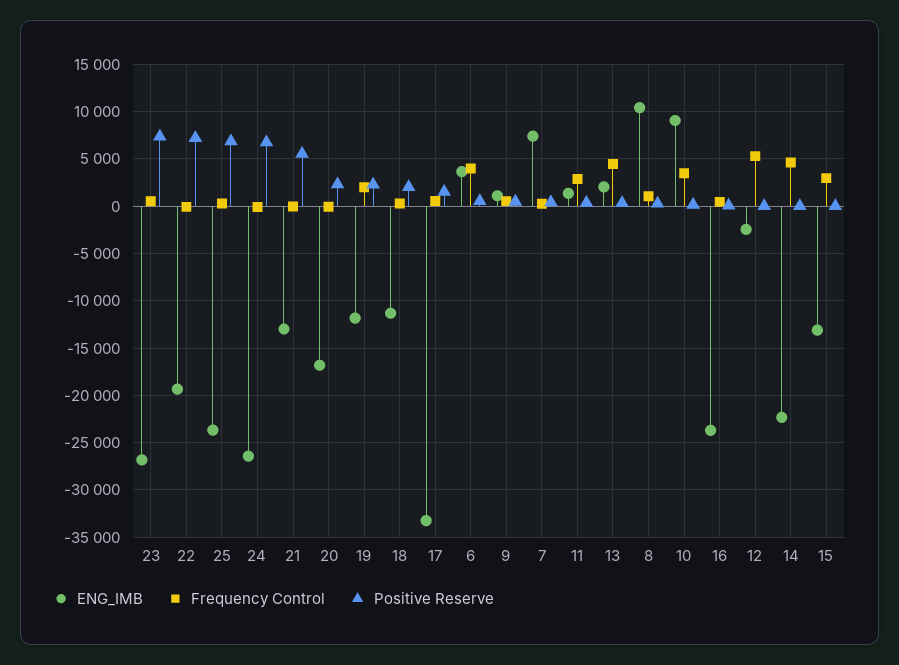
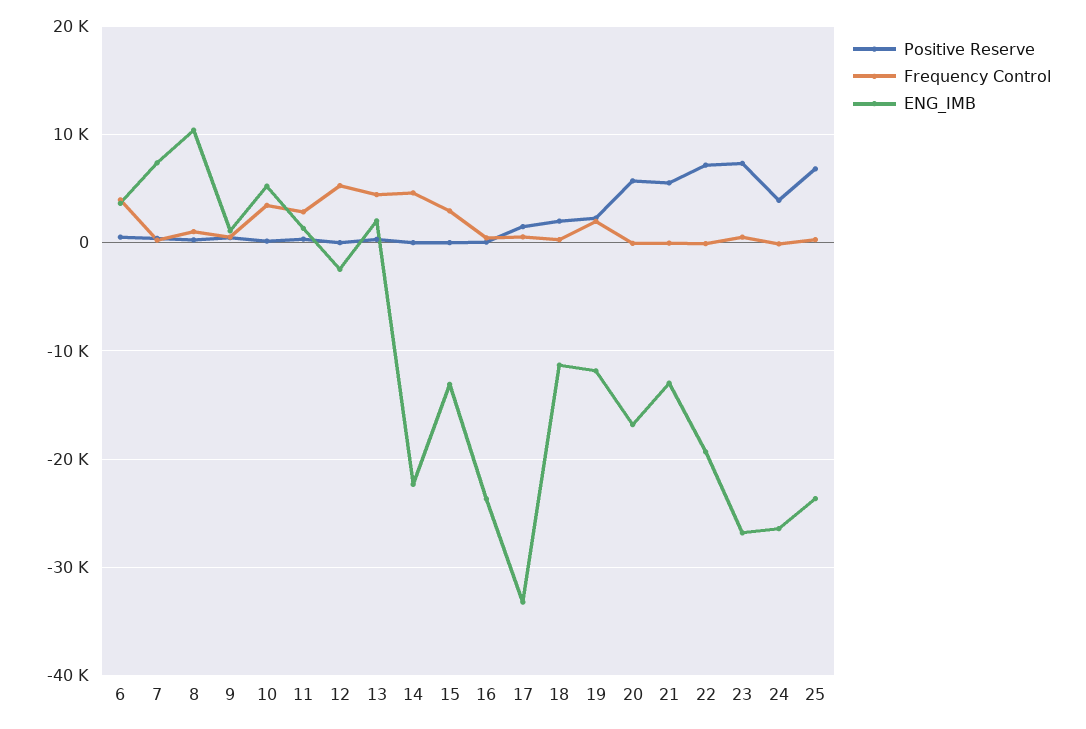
  {
    "ENG_IMB": {
      "23": -27000,
      "22": -19000,
      "25": -24000,
      "24": -26000,
      "21": -13000,
      "20": -17000,
      "19": -12000,
      "18": -11000,
      "17": -33000,
      "6": 4000,
      "9": 1000,
      "7": 7000,
      "11": 1000,
      "13": 2000,
      "8": 10000,
-     "10": 9000,
+     "10": 5000,
      "16": -24000,
      "12": -2000,
      "14": -22000,
      "15": -13000
    },
    "Frequency Control": {
      "23": 1000,
      "22": 0,
      "25": 0,
      "24": 0,
      "21": 0,
      "20": 0,
      "19": 2000,
      "18": 0,
      "17": 1000,
      "6": 4000,
      "9": 1000,
      "7": 0,
      "11": 3000,
      "13": 4000,
      "8": 1000,
      "10": 3000,
      "16": 0,
      "12": 5000,
      "14": 5000,
      "15": 3000
    },
    "Positive Reserve": {
      "23": 7000,
      "22": 7000,
      "25": 7000,
-     "24": 7000,
+     "24": 4000,
      "21": 6000,
-     "20": 2000,
+     "20": 6000,
      "19": 2000,
      "18": 2000,
      "17": 1000,
      "6": 1000,
      "9": 0,
      "7": 0,
      "11": 0,
      "13": 0,
      "8": 0,
      "10": 0,
      "16": 0,
      "12": 0,
      "14": 0,
      "15": 0
    }
  }

